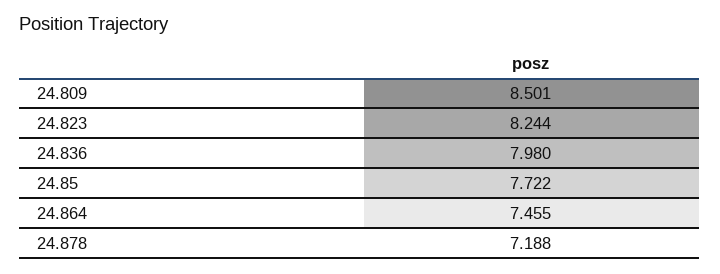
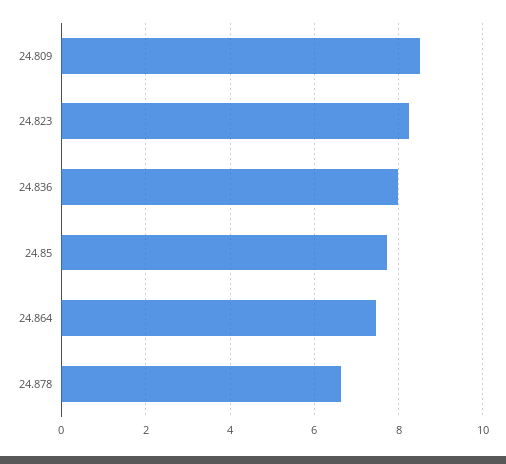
  {
    "24.809": 8.501,
    "24.823": 8.244,
    "24.836": 7.98,
    "24.85": 7.722,
    "24.864": 7.455,
-   "24.878": 7.188
+   "24.878": 6.6
  }

